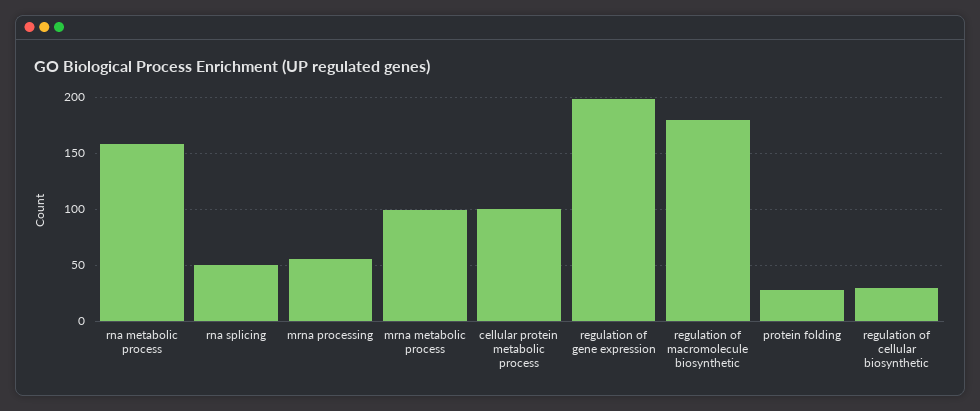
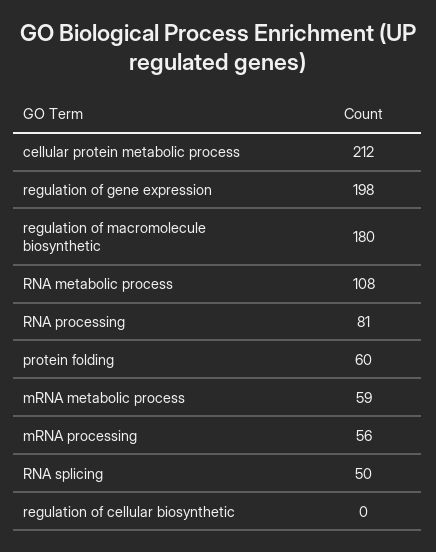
  {
-   "rna metabolic process": 160,
+   "rna metabolic process": 108,
    "rna splicing": 50,
    "mrna processing": 56,
-   "mrna metabolic process": 100,
+   "mrna metabolic process": 59,
-   "cellular protein metabolic process": 100,
+   "cellular protein metabolic process": 212,
    "regulation of gene expression": 198,
    "regulation of macromolecule biosynthetic": 180,
-   "protein folding": 30,
+   "protein folding": 60,
-   "regulation of cellular biosynthetic": 30
+   "regulation of cellular biosynthetic": 0,
+   "RNA processing": 81
  }

